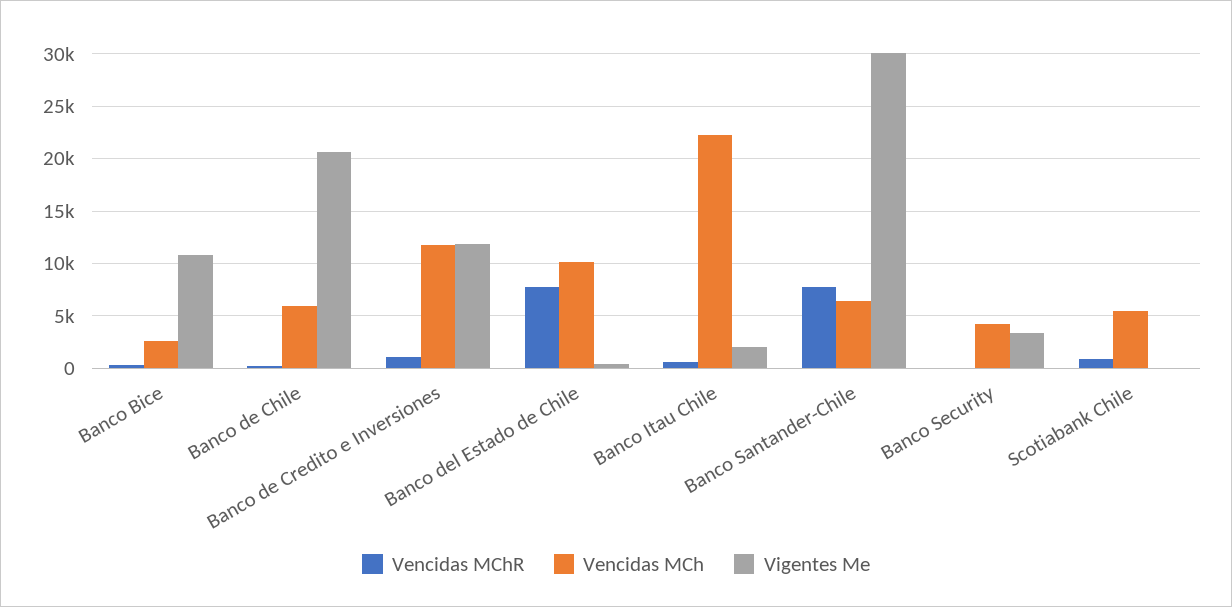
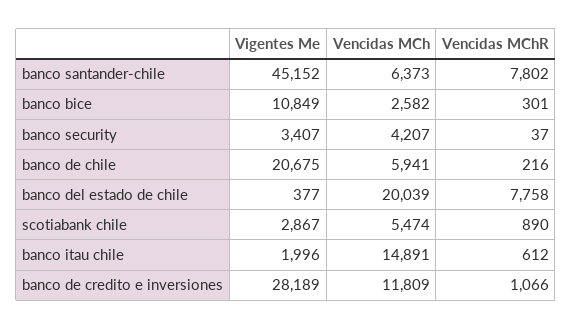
  {
    "Vencidas MChR": {
      "Banco Bice": 301,
      "Banco de Chile": 216,
      "Banco de Credito e Inversiones": 1066,
      "Banco del Estado de Chile": 7758,
      "Banco Itau Chile": 612,
      "Banco Santander-Chile": 7802,
      "Banco Security": 37,
      "Scotiabank Chile": 890
    },
    "Vencidas MCh": {
      "Banco Bice": 2582,
      "Banco de Chile": 5941,
      "Banco de Credito e Inversiones": 11809,
-     "Banco del Estado de Chile": 10000,
+     "Banco del Estado de Chile": 20039,
-     "Banco Itau Chile": 22000,
+     "Banco Itau Chile": 14891,
      "Banco Santander-Chile": 6373,
      "Banco Security": 4207,
      "Scotiabank Chile": 5474
    },
    "Vigentes Me": {
      "Banco Bice": 10849,
      "Banco de Chile": 20675,
-     "Banco de Credito e Inversiones": 12000,
+     "Banco de Credito e Inversiones": 28189,
      "Banco del Estado de Chile": 377,
      "Banco Itau Chile": 1996,
-     "Banco Santander-Chile": 30000,
+     "Banco Santander-Chile": 45152,
      "Banco Security": 3407,
-     "Scotiabank Chile": 0
+     "Scotiabank Chile": 2867
    }
  }

